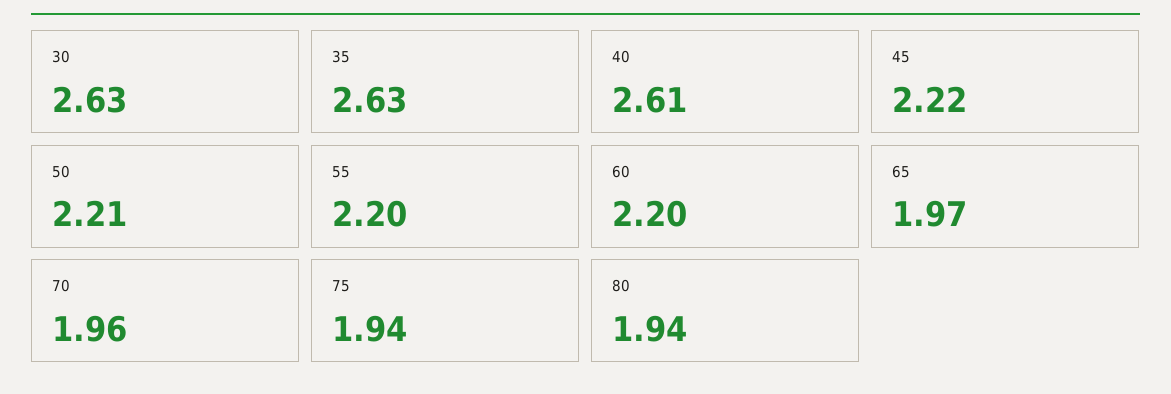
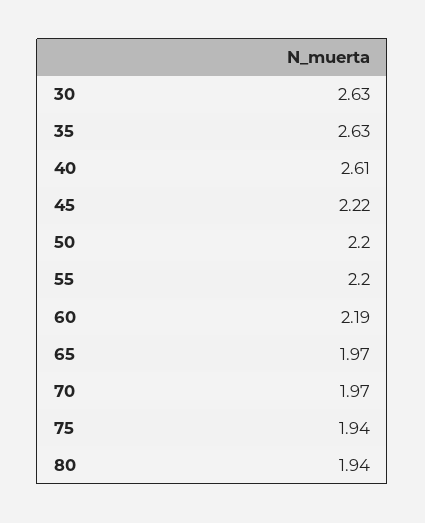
  {
    "30": 2.63,
    "35": 2.63,
    "40": 2.61,
    "45": 2.22,
-   "50": 2.21,
+   "50": 2.2,
    "55": 2.2,
-   "60": 2.2,
+   "60": 2.19,
    "65": 1.97,
-   "70": 1.96,
+   "70": 1.97,
    "75": 1.94,
    "80": 1.94
  }

